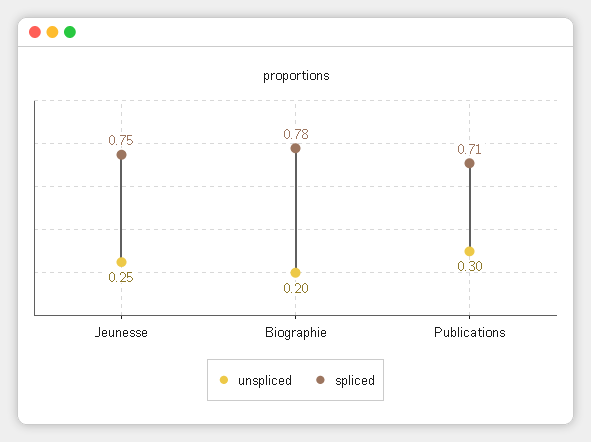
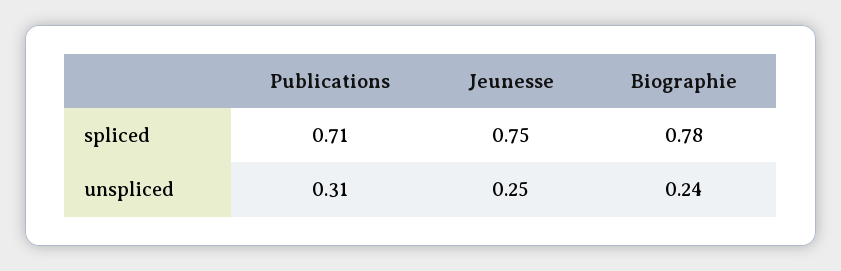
  {
    "unspliced": {
      "Jeunesse": 0.25,
-     "Biographie": 0.2,
+     "Biographie": 0.24,
-     "Publications": 0.3
+     "Publications": 0.31
    },
    "spliced": {
      "Jeunesse": 0.75,
      "Biographie": 0.78,
      "Publications": 0.71
    }
  }

